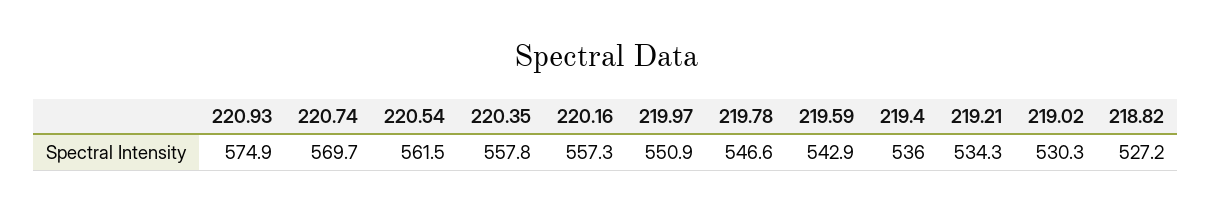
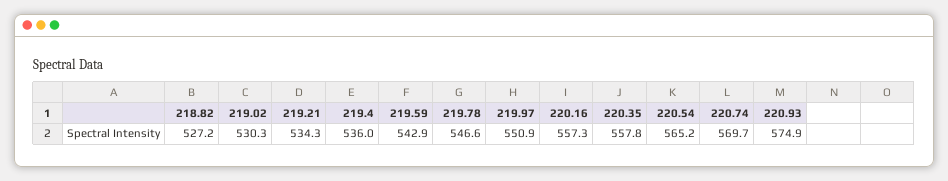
  {
    "220.93": 574.9,
    "220.74": 569.7,
-   "220.54": 561.5,
+   "220.54": 565.2,
    "220.35": 557.8,
    "220.16": 557.3,
    "219.97": 550.9,
    "219.78": 546.6,
    "219.59": 542.9,
    "219.4": 536,
    "219.21": 534.3,
    "219.02": 530.3,
    "218.82": 527.2
  }

